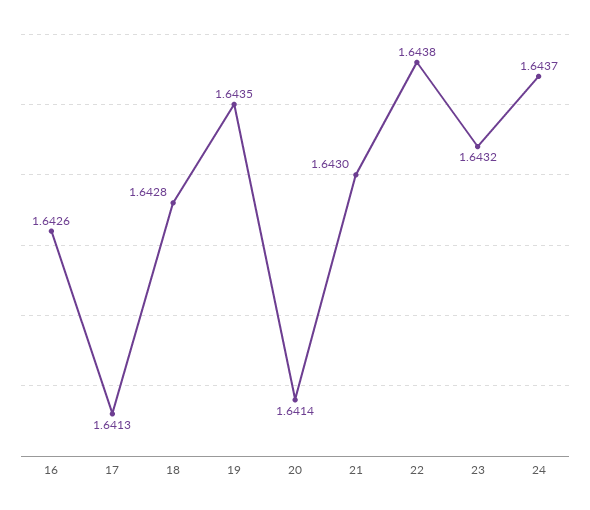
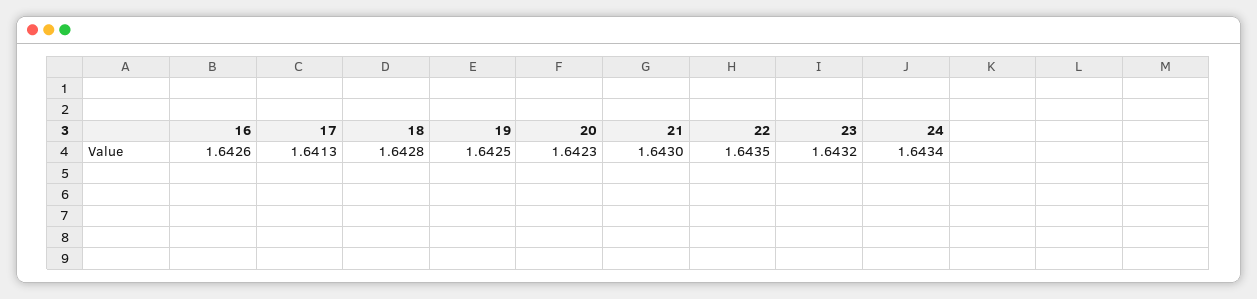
  {
    "16": 1.6426,
    "17": 1.6413,
    "18": 1.6428,
-   "19": 1.6435,
+   "19": 1.6425,
-   "20": 1.6414,
+   "20": 1.6423,
    "21": 1.643,
-   "22": 1.6438,
+   "22": 1.6435,
    "23": 1.6432,
-   "24": 1.6437
+   "24": 1.6434
  }

